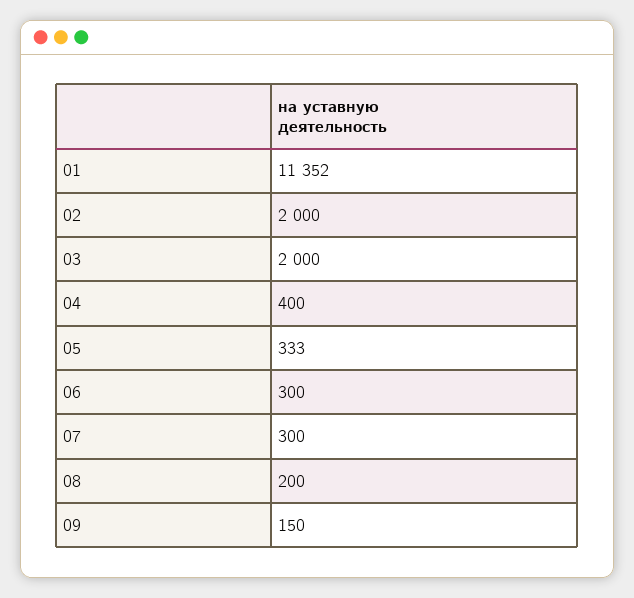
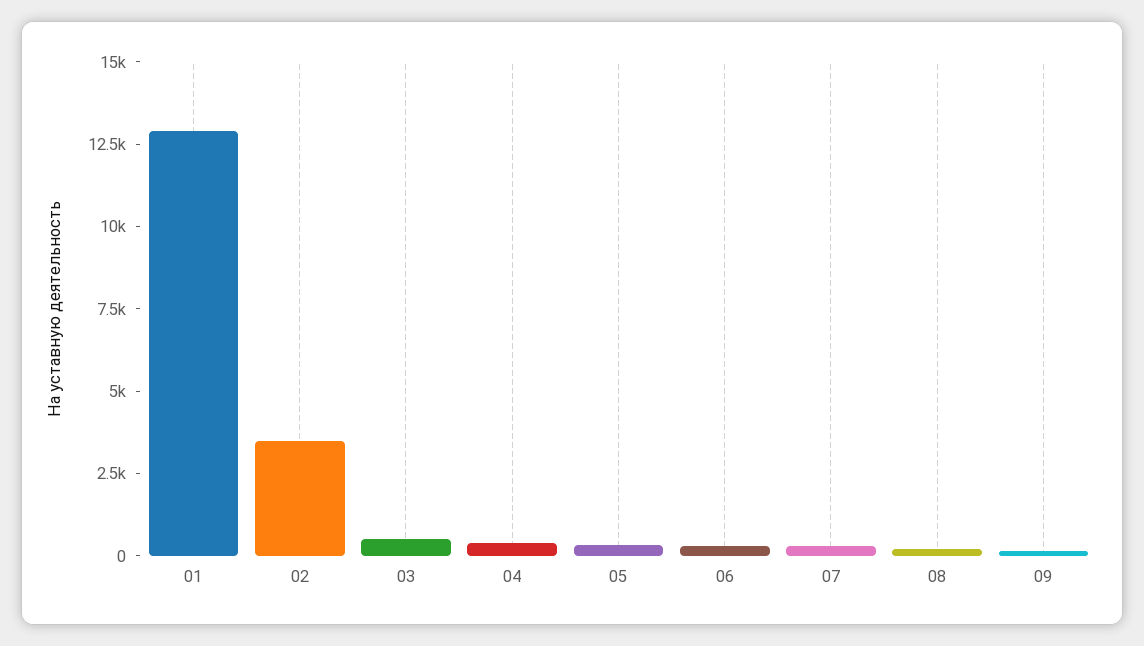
  {
-   "01": 11352,
+   "01": 13000,
-   "02": 2000,
+   "02": 3500,
-   "03": 2000,
+   "03": 500,
    "04": 400,
    "05": 333,
    "06": 300,
    "07": 300,
    "08": 200,
    "09": 150
  }

